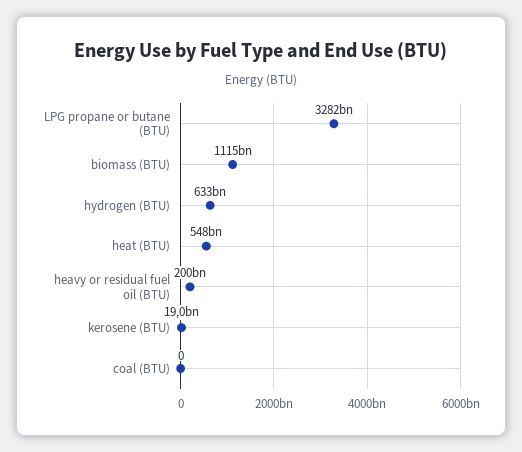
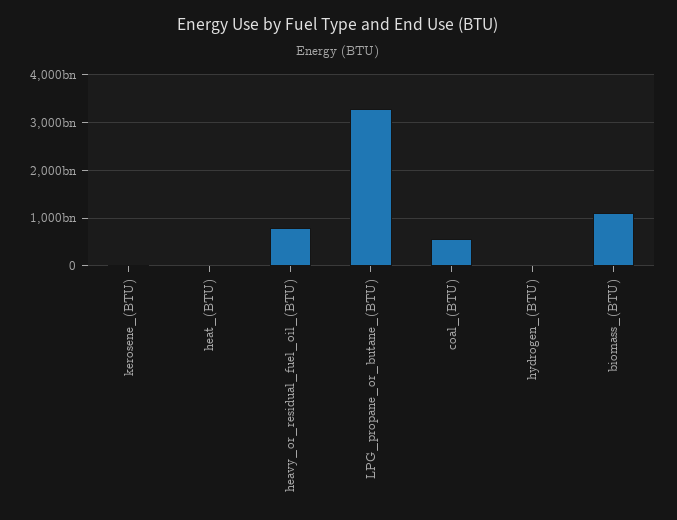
  {
    "LPG propane or butane (BTU)": 3282000000000,
    "biomass (BTU)": 1115000000000,
-   "hydrogen (BTU)": 633000000000,
+   "hydrogen (BTU)": 0,
-   "heat (BTU)": 548000000000,
+   "heat (BTU)": 0,
-   "heavy or residual fuel oil (BTU)": 200000000000,
+   "heavy or residual fuel oil (BTU)": 800000000000,
    "kerosene (BTU)": 19000000000,
-   "coal (BTU)": 0
+   "coal (BTU)": 600000000000
  }

